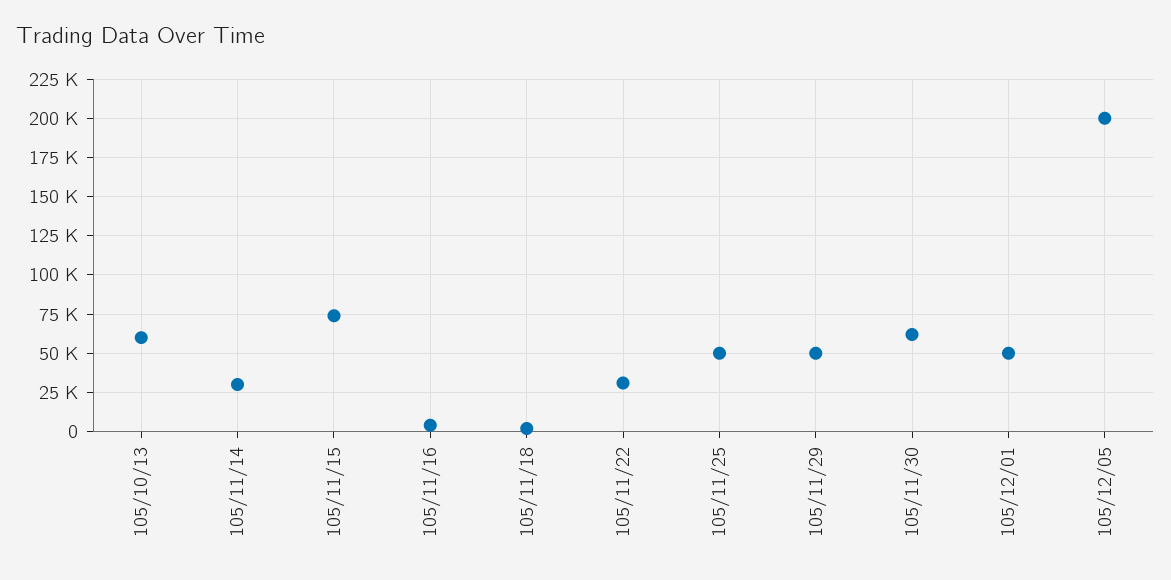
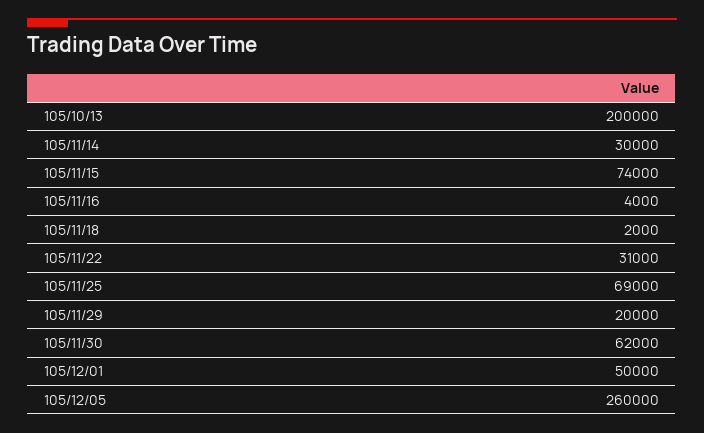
  {
-   "105/10/13": 60000,
+   "105/10/13": 200000,
    "105/11/14": 30000,
    "105/11/15": 74000,
    "105/11/16": 4000,
    "105/11/18": 2000,
    "105/11/22": 31000,
-   "105/11/25": 50000,
+   "105/11/25": 69000,
-   "105/11/29": 50000,
+   "105/11/29": 20000,
    "105/11/30": 62000,
    "105/12/01": 50000,
-   "105/12/05": 200000
+   "105/12/05": 260000
  }

